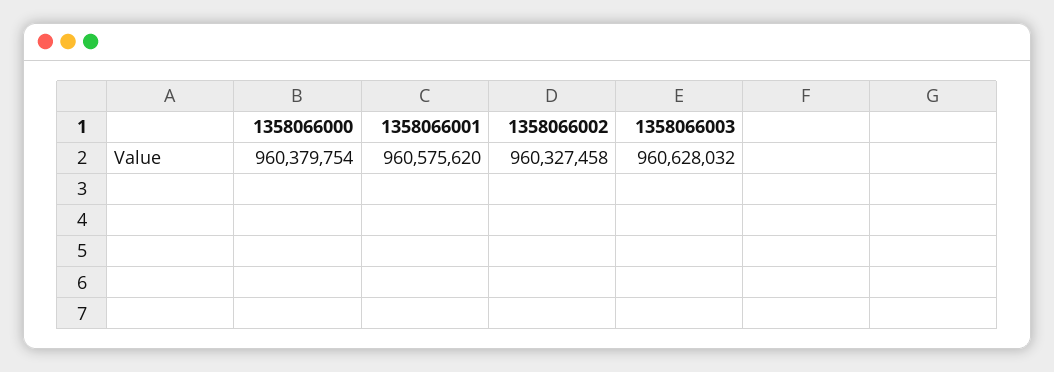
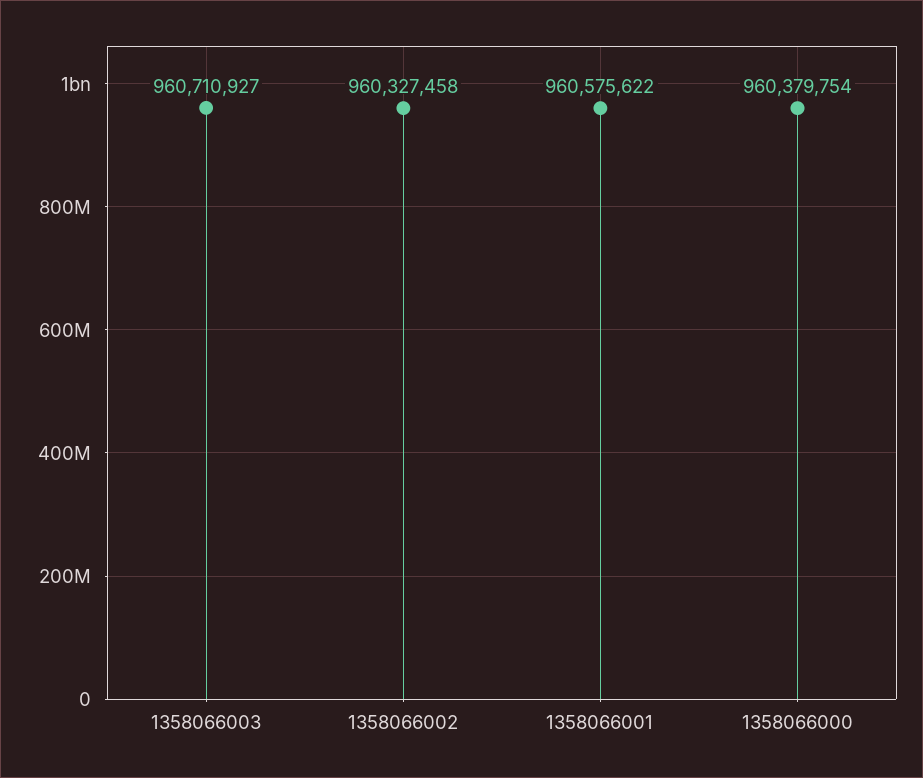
  {
    "1358066000": 960379754,
-   "1358066001": 960575620,
+   "1358066001": 960575622,
    "1358066002": 960327458,
-   "1358066003": 960628032
+   "1358066003": 960710927
  }

